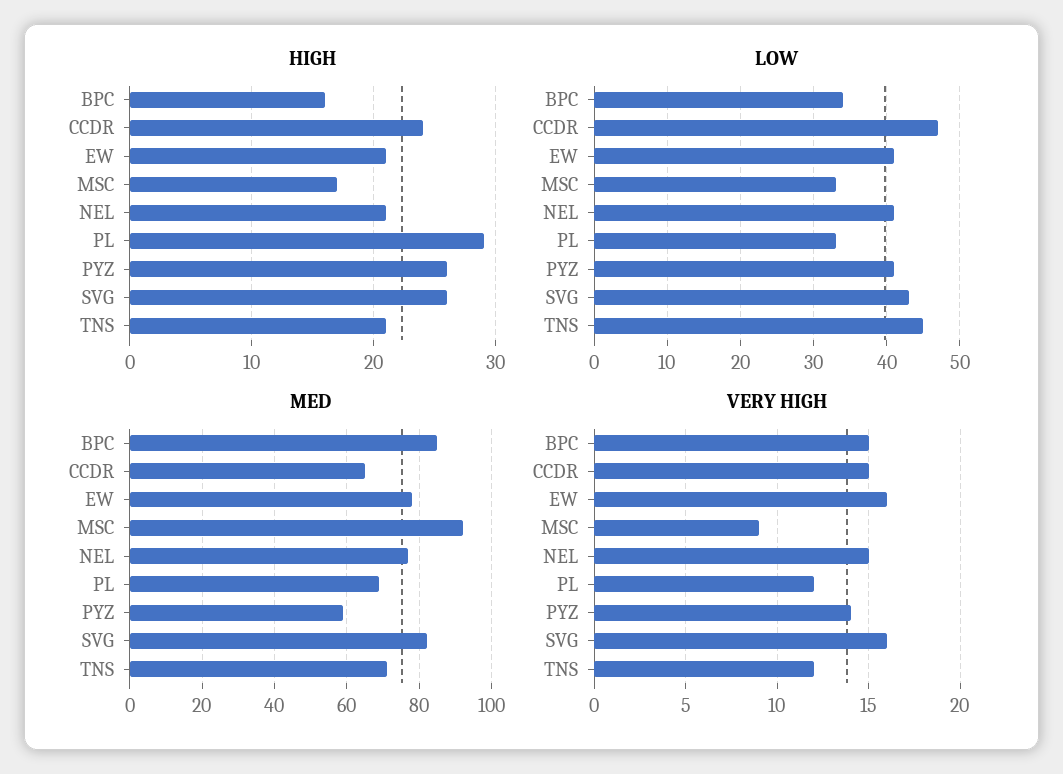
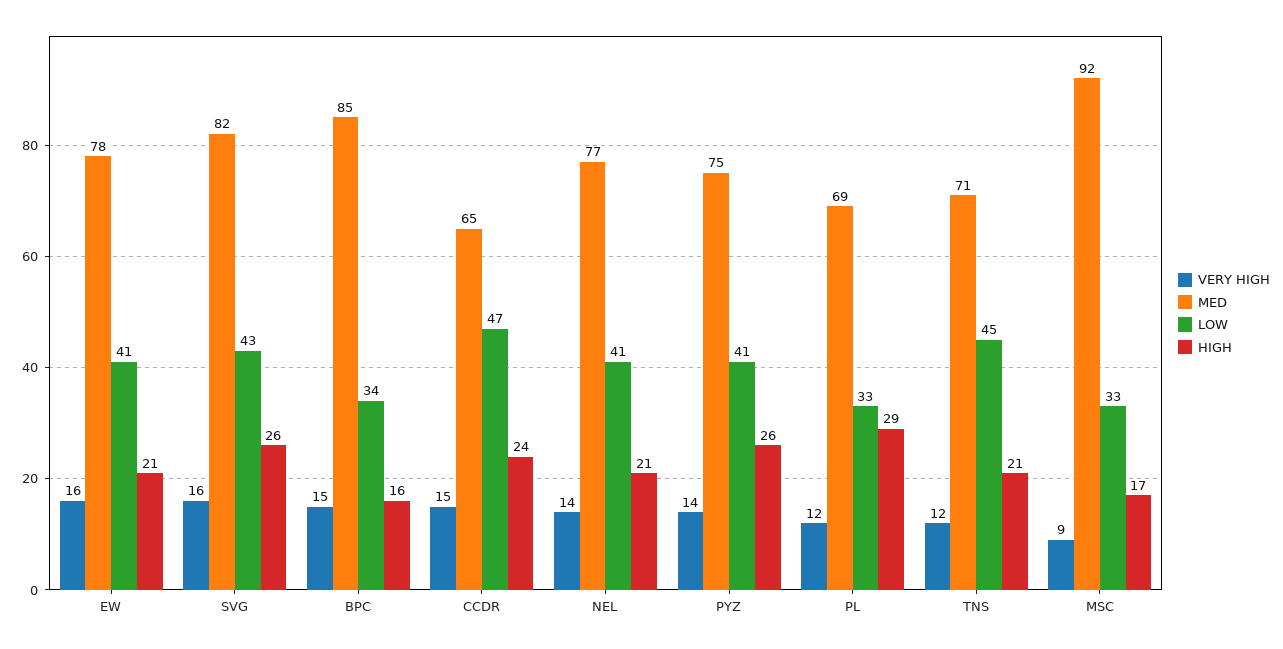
  {
    "HIGH": {
      "BPC": 16,
      "CCDR": 24,
      "EW": 21,
      "MSC": 17,
      "NEL": 21,
      "PL": 29,
      "PYZ": 26,
      "SVG": 26,
      "TNS": 21
    },
    "LOW": {
      "BPC": 34,
      "CCDR": 47,
      "EW": 41,
      "MSC": 33,
      "NEL": 41,
      "PL": 33,
      "PYZ": 41,
      "SVG": 43,
      "TNS": 45
    },
    "MED": {
      "BPC": 85,
      "CCDR": 65,
      "EW": 78,
      "MSC": 92,
      "NEL": 77,
      "PL": 69,
-     "PYZ": 60,
+     "PYZ": 75,
      "SVG": 82,
      "TNS": 71
    },
    "VERY HIGH": {
      "BPC": 15,
      "CCDR": 15,
      "EW": 16,
      "MSC": 9,
-     "NEL": 15,
+     "NEL": 14,
      "PL": 12,
      "PYZ": 14,
      "SVG": 16,
      "TNS": 12
    }
  }

